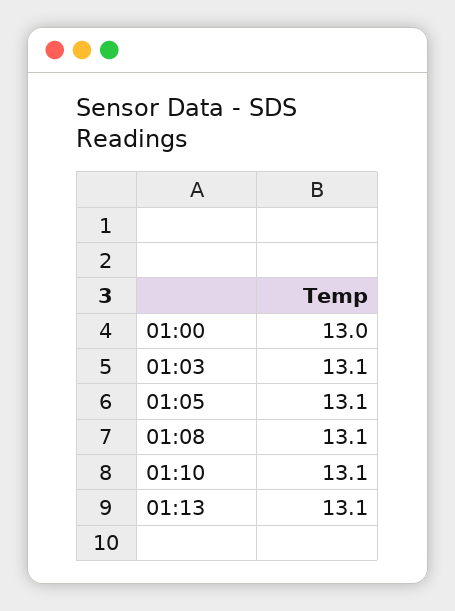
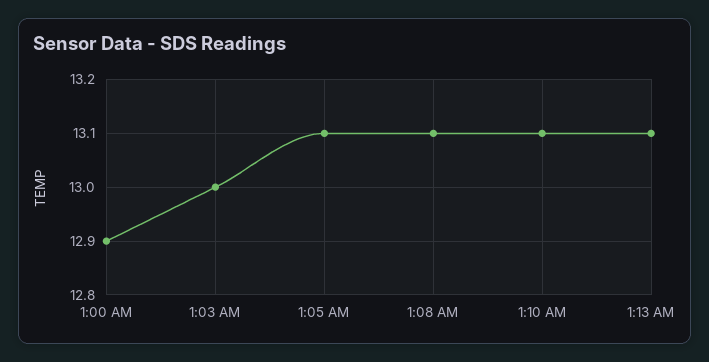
  {
-   "01:00": 13,
+   "01:00": 12.9,
-   "01:03": 13.1,
+   "01:03": 13,
    "01:05": 13.1,
    "01:08": 13.1,
    "01:10": 13.1,
    "01:13": 13.1
  }

